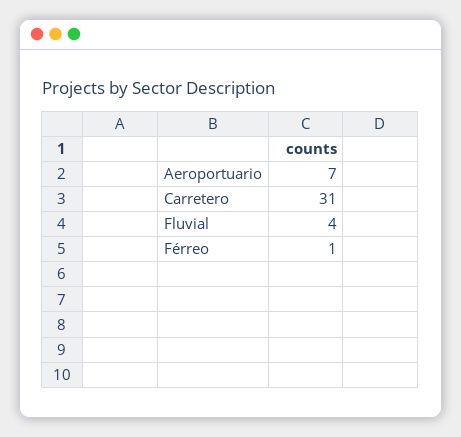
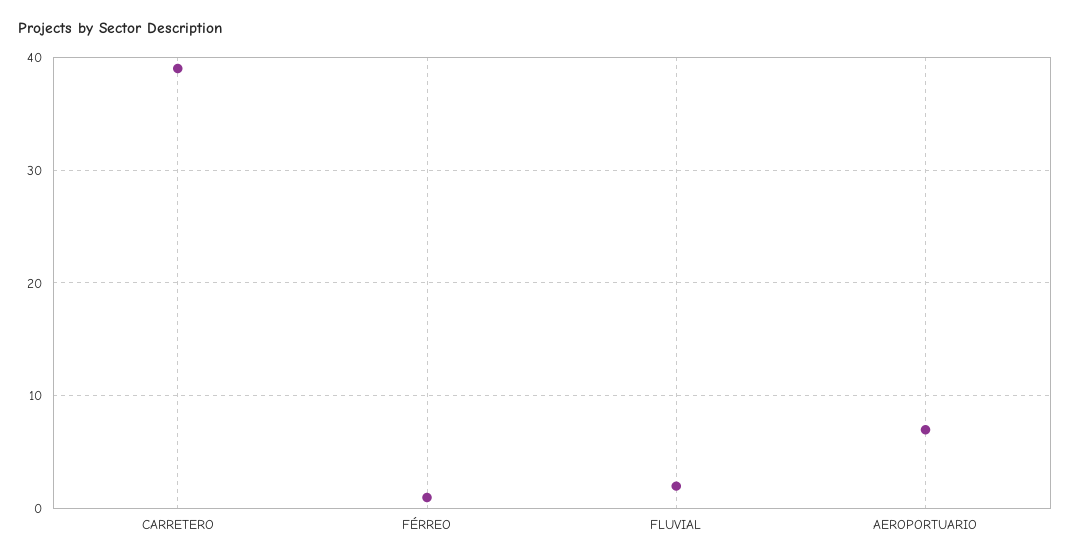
  {
    "Aeroportuario": 7,
-   "Carretero": 31,
+   "Carretero": 39,
-   "Fluvial": 4,
+   "Fluvial": 2,
    "Férreo": 1
  }

